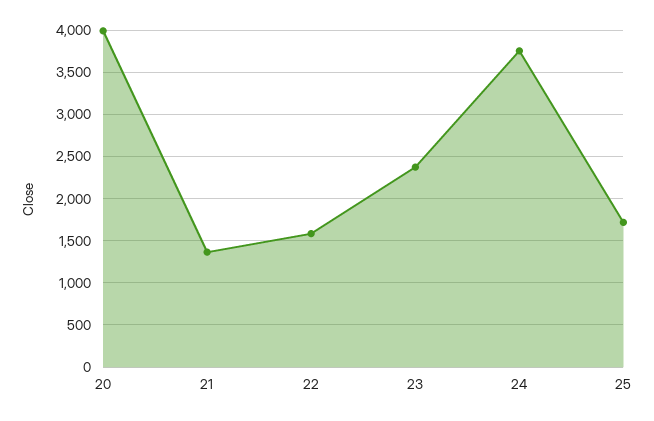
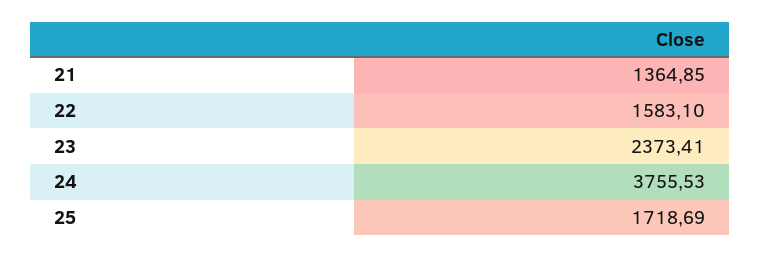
  {
-   "20": 4000,
    "21": 1364.85,
    "22": 1583.1,
    "23": 2373.41,
    "24": 3755.53,
    "25": 1718.69
  }

